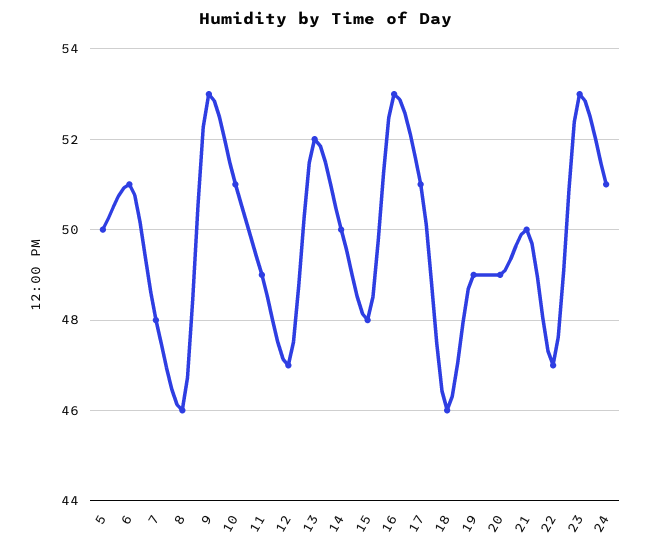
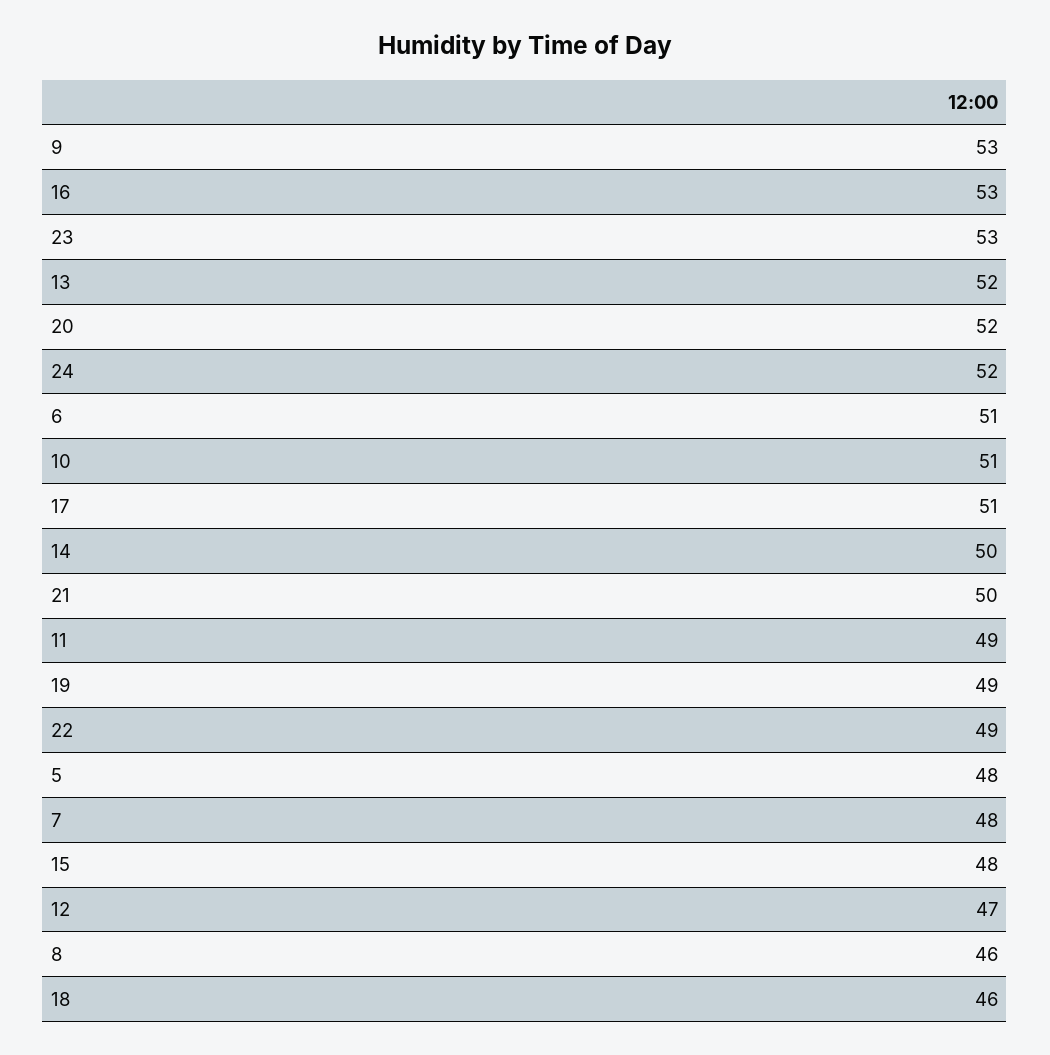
  {
-   "5": 50,
+   "5": 48,
    "6": 51,
    "7": 48,
    "8": 46,
    "9": 53,
    "10": 51,
    "11": 49,
    "12": 47,
    "13": 52,
    "14": 50,
    "15": 48,
    "16": 53,
    "17": 51,
    "18": 46,
    "19": 49,
-   "20": 49,
+   "20": 52,
    "21": 50,
-   "22": 47,
+   "22": 49,
    "23": 53,
-   "24": 51
+   "24": 52
  }

